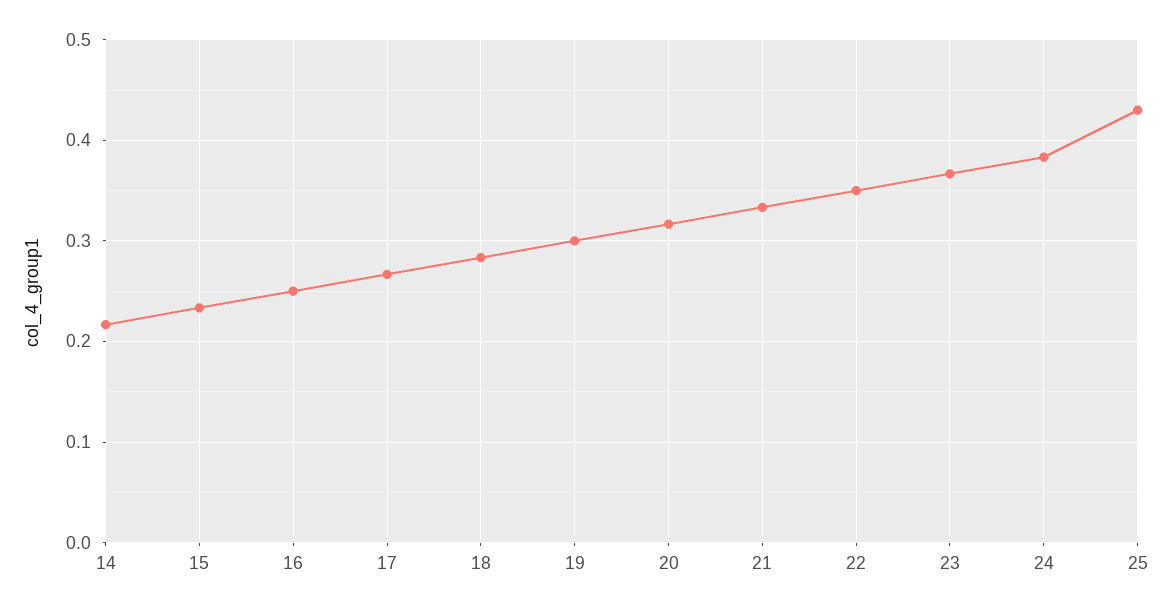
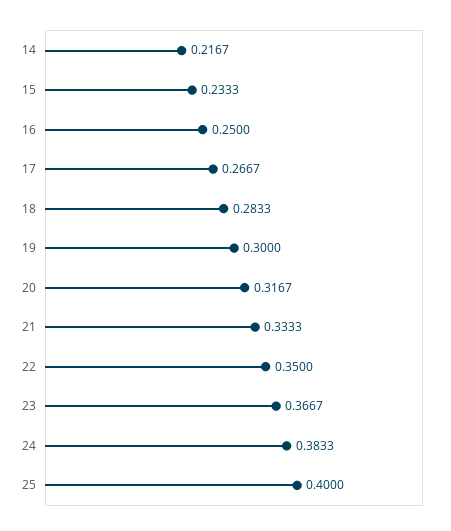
  {
    "14": 0.2167,
    "15": 0.2333,
    "16": 0.25,
    "17": 0.2667,
    "18": 0.2833,
    "19": 0.3,
    "20": 0.3167,
    "21": 0.3333,
    "22": 0.35,
    "23": 0.3667,
    "24": 0.3833,
-   "25": 0.43
+   "25": 0.4
  }

